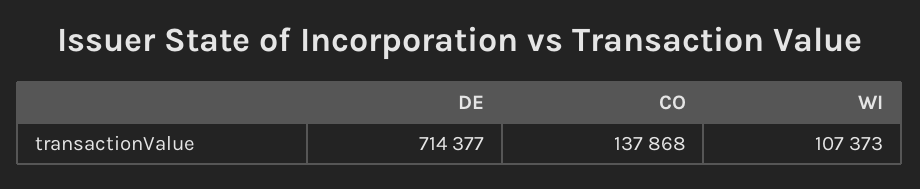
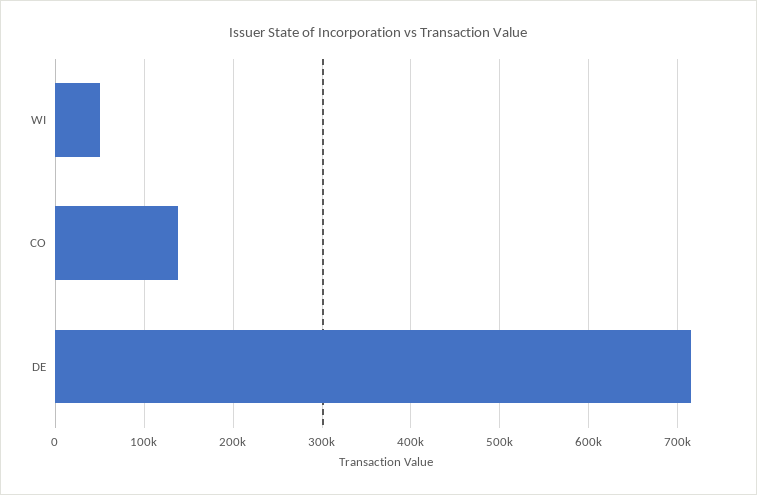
  {
    "DE": 714377,
    "CO": 137868,
-   "WI": 107373
+   "WI": 50000
  }

